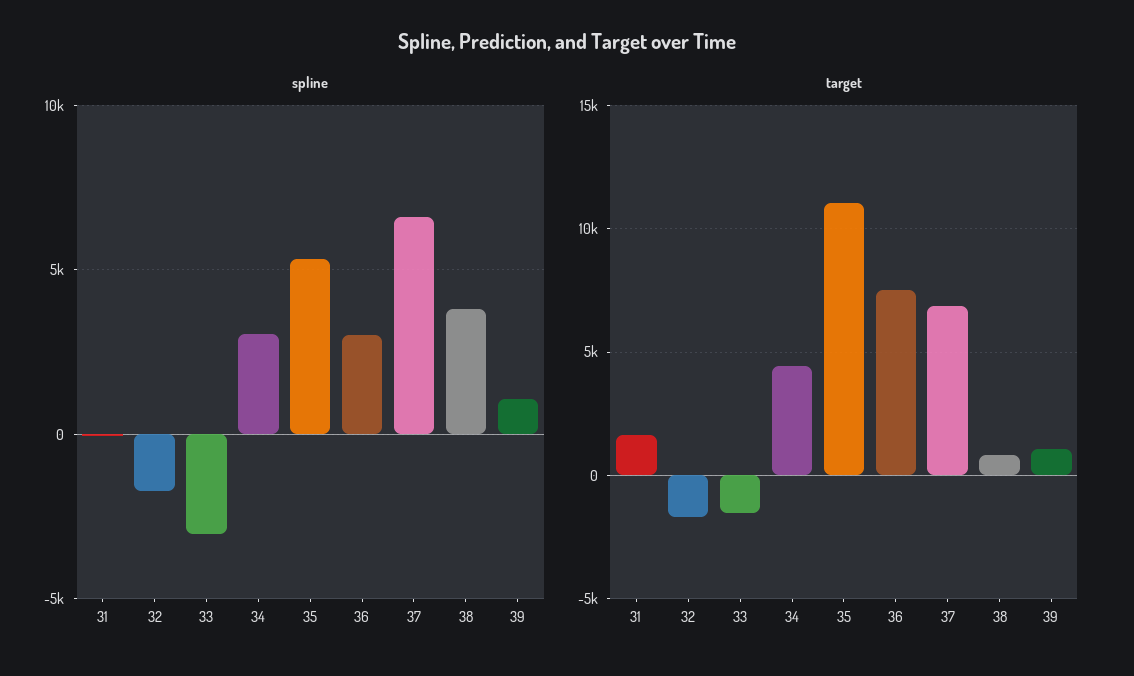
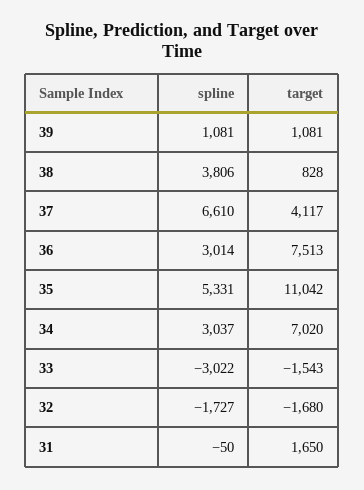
  {
    "spline": {
      "31": -50,
      "32": -1727,
      "33": -3022,
      "34": 3037,
      "35": 5331,
      "36": 3014,
      "37": 6610,
      "38": 3806,
      "39": 1081
    },
    "target": {
      "31": 1650,
      "32": -1680,
      "33": -1543,
-     "34": 4500,
+     "34": 7020,
      "35": 11042,
      "36": 7513,
-     "37": 7000,
+     "37": 4117,
      "38": 828,
      "39": 1081
    }
  }

